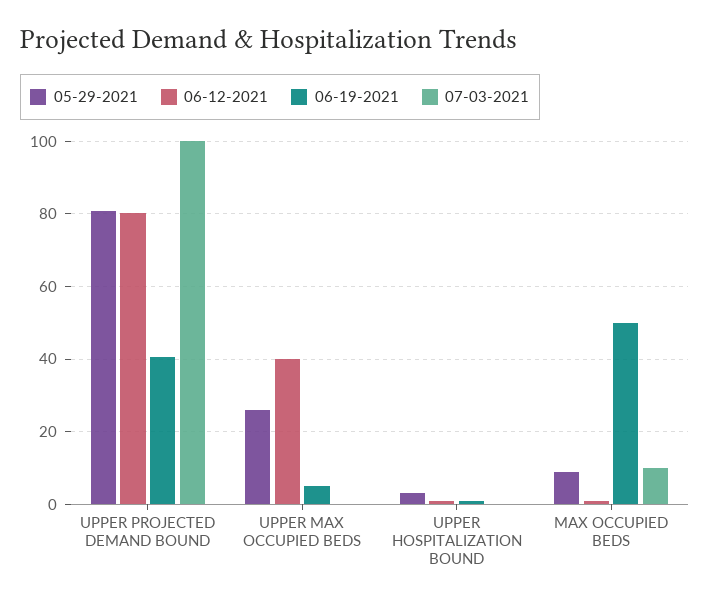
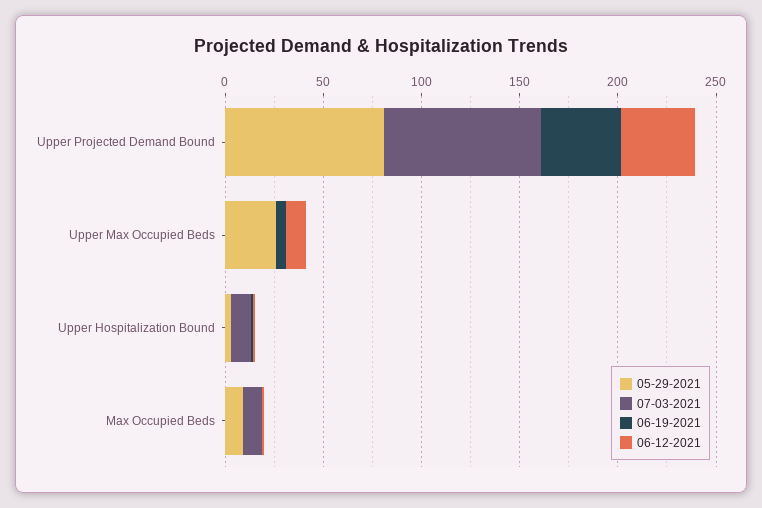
  {
    "05-29-2021": {
      "UPPER PROJECTED DEMAND BOUND": 80,
      "UPPER MAX OCCUPIED BEDS": 26,
      "UPPER HOSPITALIZATION BOUND": 4,
      "MAX OCCUPIED BEDS": 10
    },
    "06-12-2021": {
-     "UPPER PROJECTED DEMAND BOUND": 80,
+     "UPPER PROJECTED DEMAND BOUND": 40,
-     "UPPER MAX OCCUPIED BEDS": 40,
+     "UPPER MAX OCCUPIED BEDS": 10,
      "UPPER HOSPITALIZATION BOUND": 2,
      "MAX OCCUPIED BEDS": 2
    },
    "06-19-2021": {
      "UPPER PROJECTED DEMAND BOUND": 40,
      "UPPER MAX OCCUPIED BEDS": 6,
      "UPPER HOSPITALIZATION BOUND": 2,
-     "MAX OCCUPIED BEDS": 50
+     "MAX OCCUPIED BEDS": 0
    },
    "07-03-2021": {
-     "UPPER PROJECTED DEMAND BOUND": 100,
+     "UPPER PROJECTED DEMAND BOUND": 80,
      "UPPER MAX OCCUPIED BEDS": 0,
-     "UPPER HOSPITALIZATION BOUND": 0,
+     "UPPER HOSPITALIZATION BOUND": 10,
      "MAX OCCUPIED BEDS": 10
    }
  }

